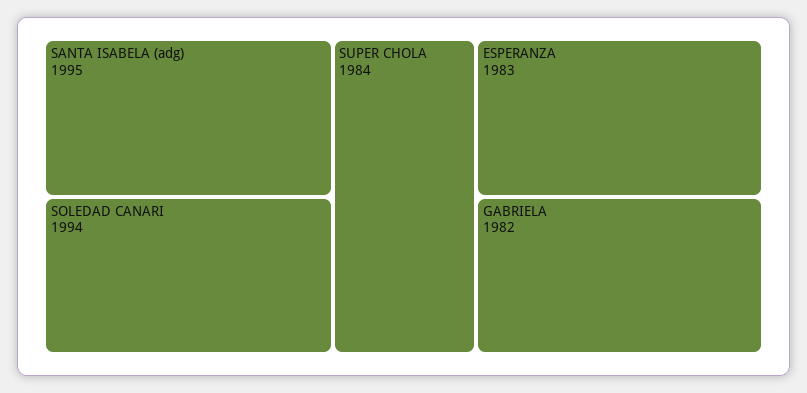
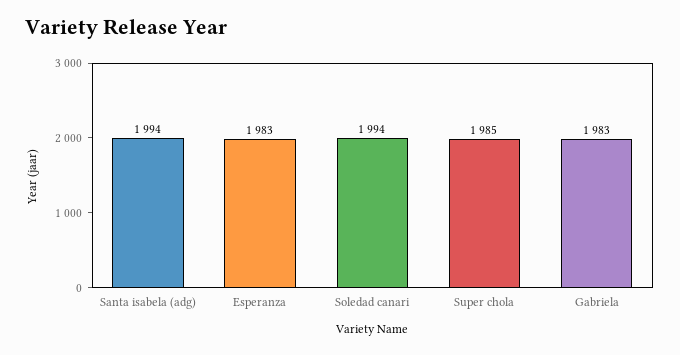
  {
-   "SANTA ISABELA (adg)": 1995,
+   "SANTA ISABELA (adg)": 1994,
    "SOLEDAD CANARI": 1994,
-   "SUPER CHOLA": 1984,
+   "SUPER CHOLA": 1985,
    "ESPERANZA": 1983,
-   "GABRIELA": 1982
+   "GABRIELA": 1983
  }

